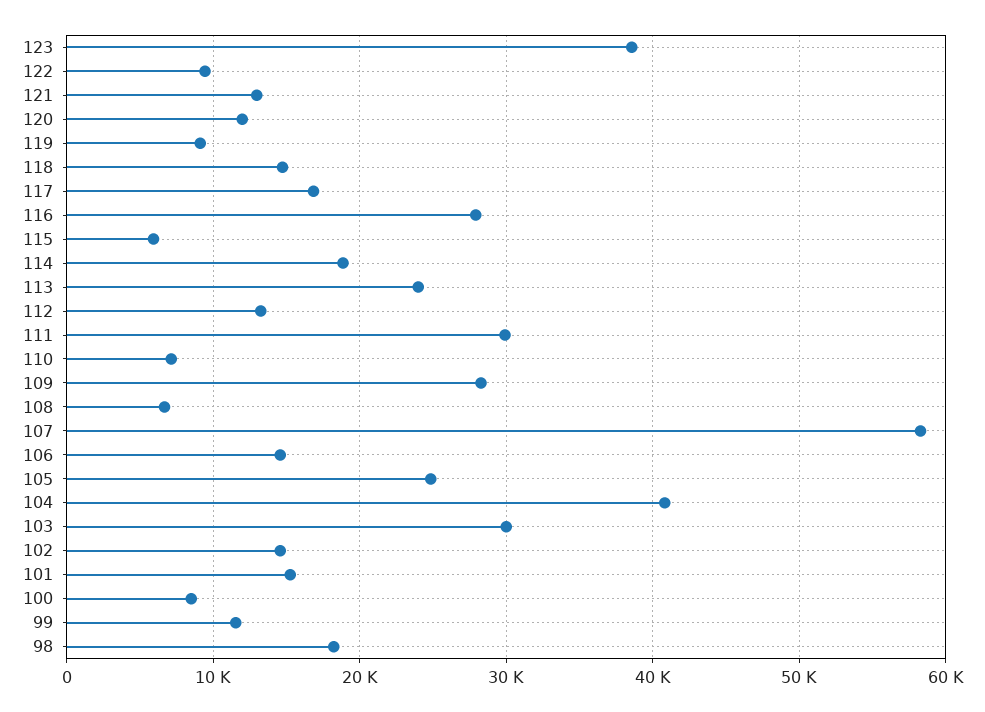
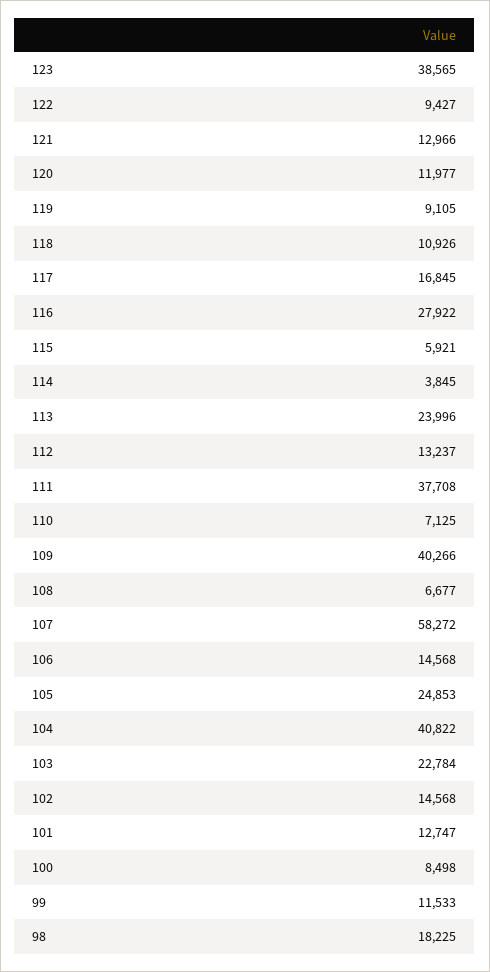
  {
    "123": 38565,
    "122": 9427,
    "121": 12966,
    "120": 11977,
    "119": 9105,
-   "118": 15000,
+   "118": 10926,
    "117": 16845,
    "116": 27922,
    "115": 5921,
-   "114": 19000,
+   "114": 3845,
    "113": 23996,
    "112": 13237,
-   "111": 30000,
+   "111": 37708,
    "110": 7125,
-   "109": 28000,
+   "109": 40266,
    "108": 6677,
    "107": 58272,
    "106": 14568,
    "105": 24853,
    "104": 40822,
-   "103": 30000,
+   "103": 22784,
    "102": 14568,
-   "101": 15000,
+   "101": 12747,
    "100": 8498,
    "99": 11533,
    "98": 18225
  }

